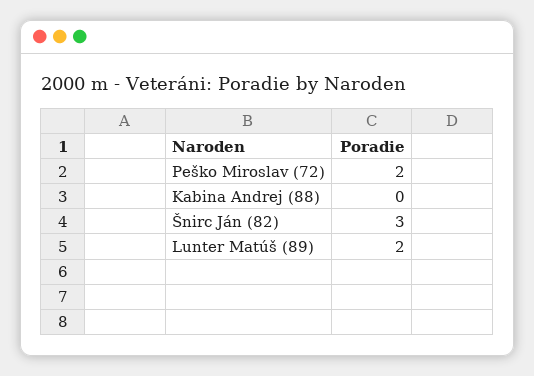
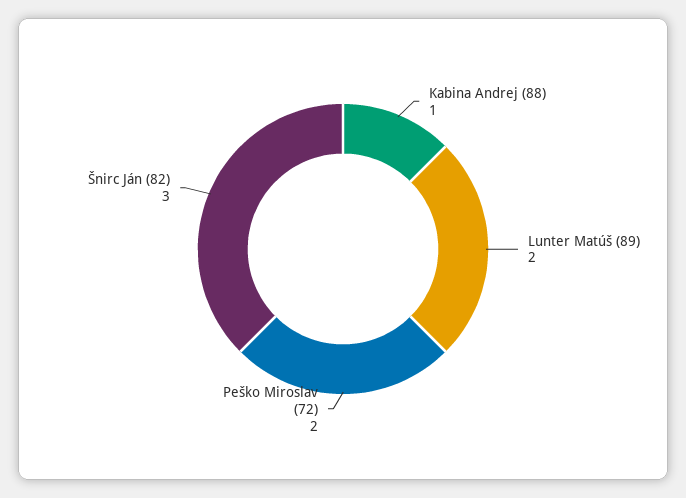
  {
    "Peško Miroslav (72)": 2,
-   "Kabina Andrej (88)": 0,
+   "Kabina Andrej (88)": 1,
    "Šnirc Ján (82)": 3,
    "Lunter Matúš (89)": 2
  }

